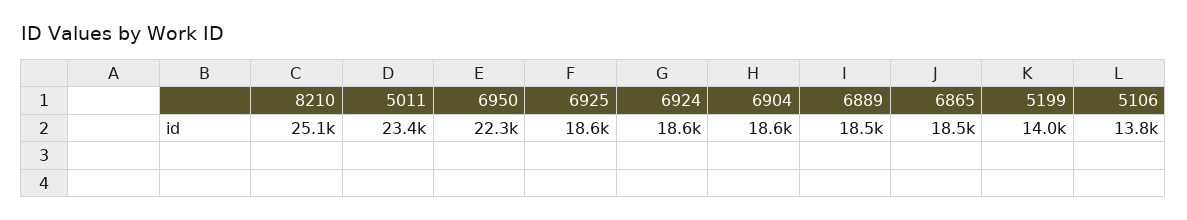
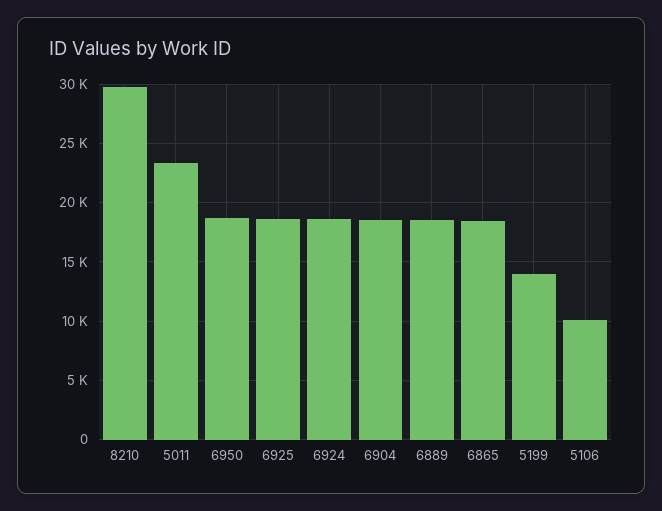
  {
-   "8210": 25100,
+   "8210": 30000,
    "5011": 23400,
-   "6950": 22300,
+   "6950": 19000,
    "6925": 18600,
    "6924": 18600,
    "6904": 18600,
    "6889": 18500,
    "6865": 18500,
    "5199": 14000,
-   "5106": 13800
+   "5106": 10000
  }

